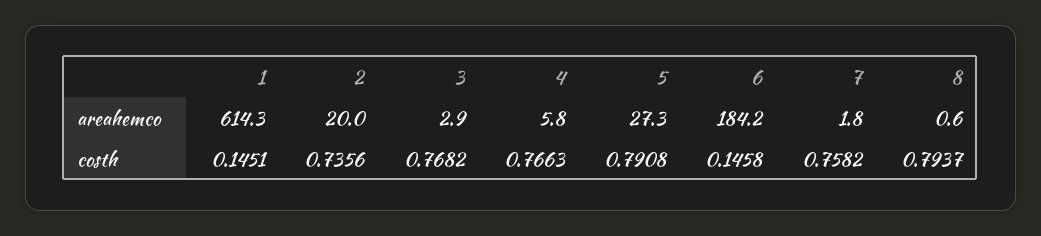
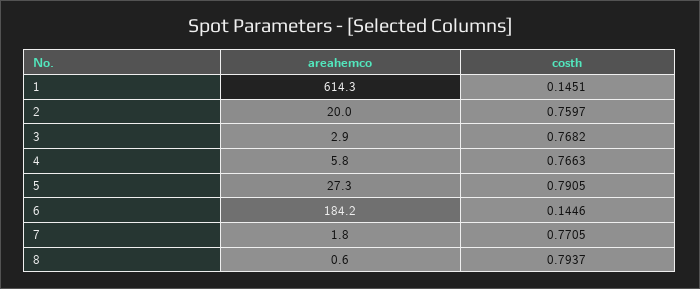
  {
    "1": {
      "areahemco": 614.3,
      "costh": 0.1451
    },
    "2": {
      "areahemco": 20,
-     "costh": 0.7356
+     "costh": 0.7597
    },
    "3": {
      "areahemco": 2.9,
      "costh": 0.7682
    },
    "4": {
      "areahemco": 5.8,
      "costh": 0.7663
    },
    "5": {
      "areahemco": 27.3,
-     "costh": 0.7908
+     "costh": 0.7905
    },
    "6": {
      "areahemco": 184.2,
-     "costh": 0.1458
+     "costh": 0.1446
    },
    "7": {
      "areahemco": 1.8,
-     "costh": 0.7582
+     "costh": 0.7705
    },
    "8": {
      "areahemco": 0.6,
      "costh": 0.7937
    }
  }

